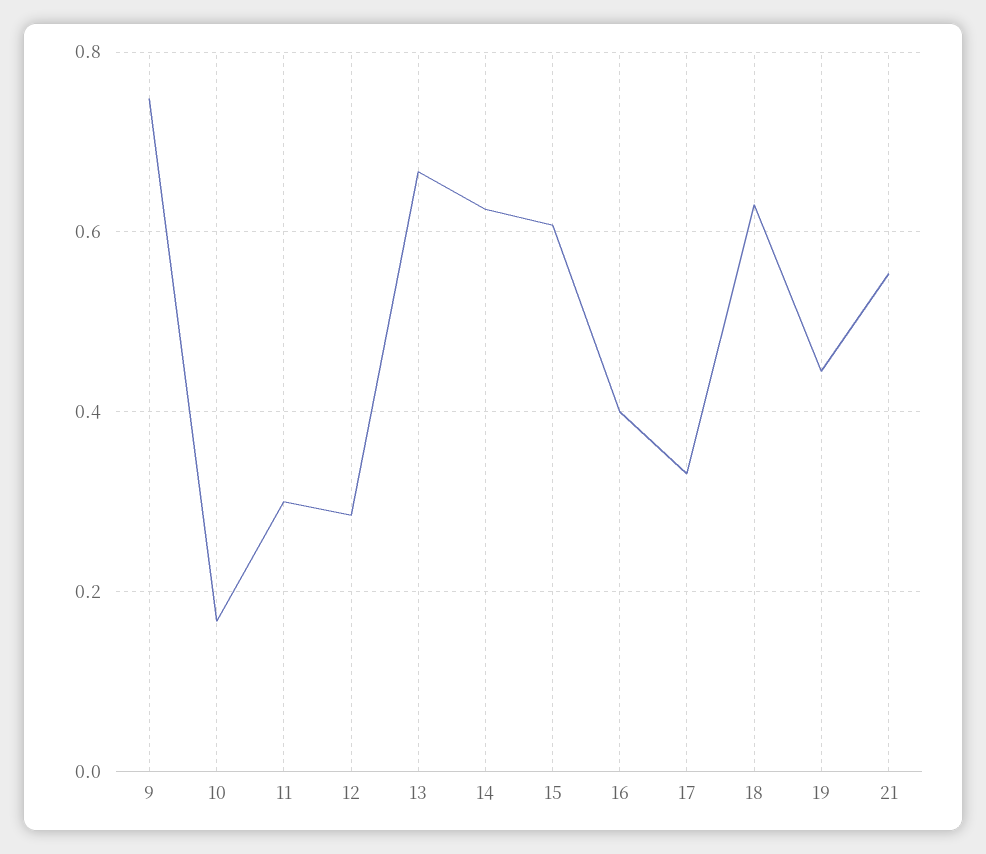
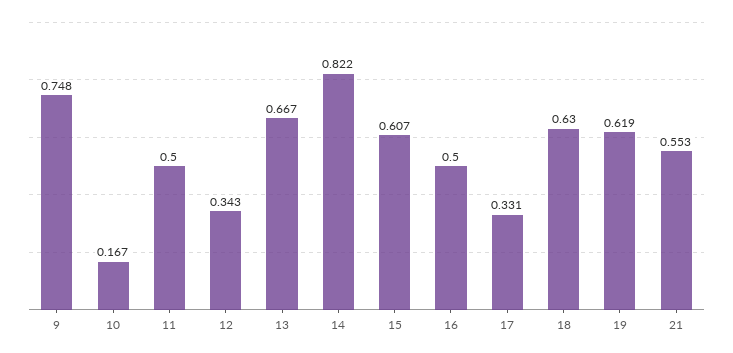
  {
    "9": 0.748,
    "10": 0.167,
-   "11": 0.3,
+   "11": 0.5,
-   "12": 0.28,
+   "12": 0.343,
    "13": 0.667,
-   "14": 0.62,
+   "14": 0.822,
    "15": 0.607,
-   "16": 0.4,
+   "16": 0.5,
    "17": 0.331,
    "18": 0.63,
-   "19": 0.44,
+   "19": 0.619,
    "21": 0.553
  }

